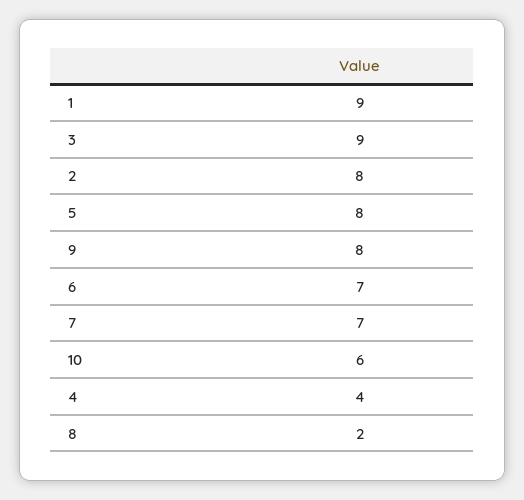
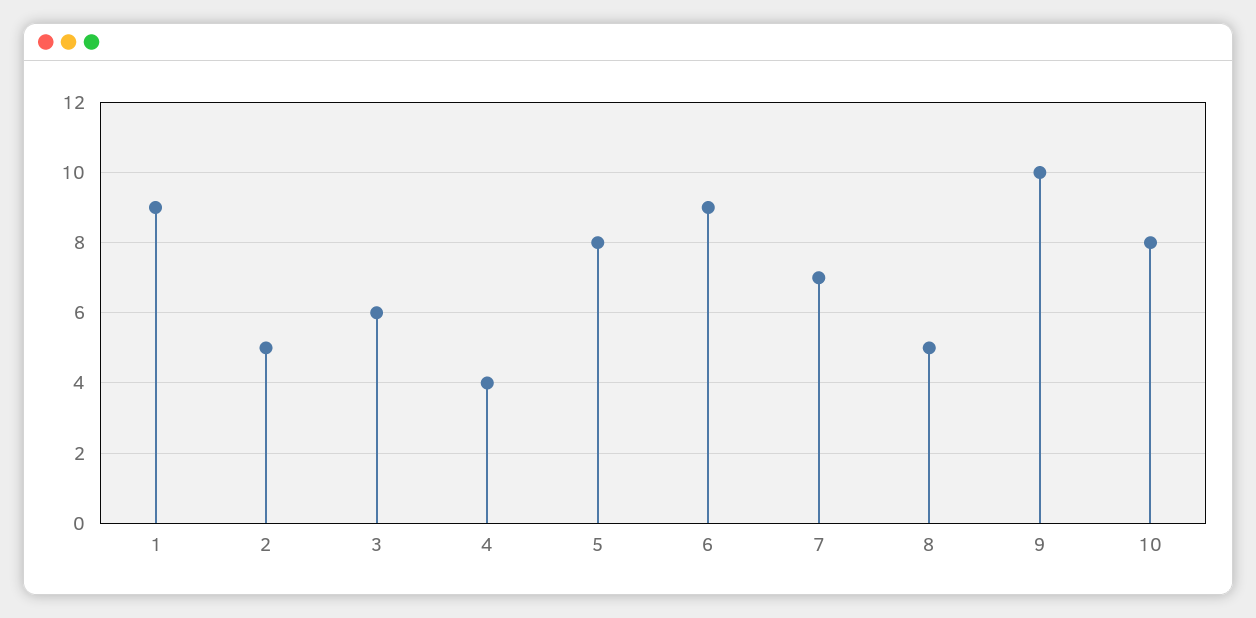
  {
    "1": 9,
-   "3": 9,
+   "3": 6,
-   "2": 8,
+   "2": 5,
    "5": 8,
-   "9": 8,
+   "9": 10,
-   "6": 7,
+   "6": 9,
    "7": 7,
-   "10": 6,
+   "10": 8,
    "4": 4,
-   "8": 2
+   "8": 5
  }

